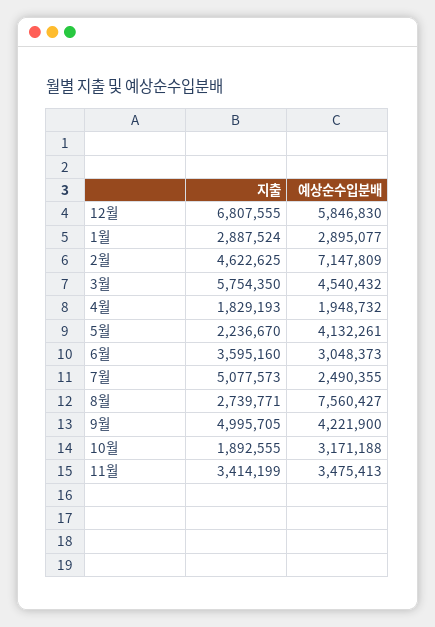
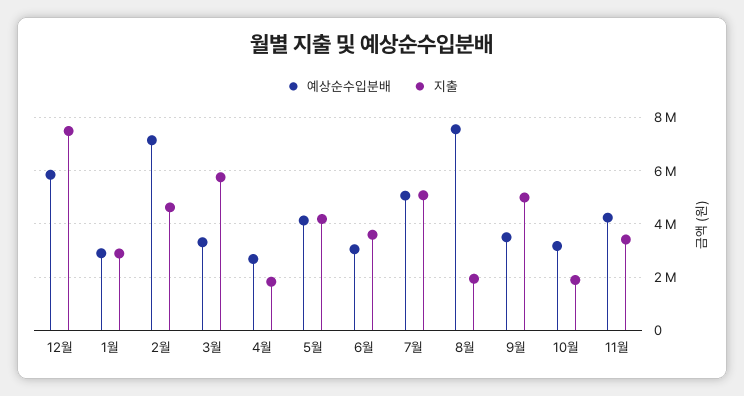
  {
    "지출": {
-     "12월": 6807555,
+     "12월": 7500000,
      "1월": 2887524,
      "2월": 4622625,
      "3월": 5754350,
      "4월": 1829193,
-     "5월": 2236670,
+     "5월": 4250000,
      "6월": 3595160,
      "7월": 5077573,
-     "8월": 2739771,
+     "8월": 2000000,
      "9월": 4995705,
      "10월": 1892555,
      "11월": 3414199
    },
    "예상순수입분배": {
      "12월": 5846830,
      "1월": 2895077,
      "2월": 7147809,
-     "3월": 4540432,
+     "3월": 3250000,
-     "4월": 1948732,
+     "4월": 2750000,
      "5월": 4132261,
      "6월": 3048373,
-     "7월": 2490355,
+     "7월": 5000000,
      "8월": 7560427,
-     "9월": 4221900,
+     "9월": 3500000,
      "10월": 3171188,
-     "11월": 3475413
+     "11월": 4250000
    }
  }

